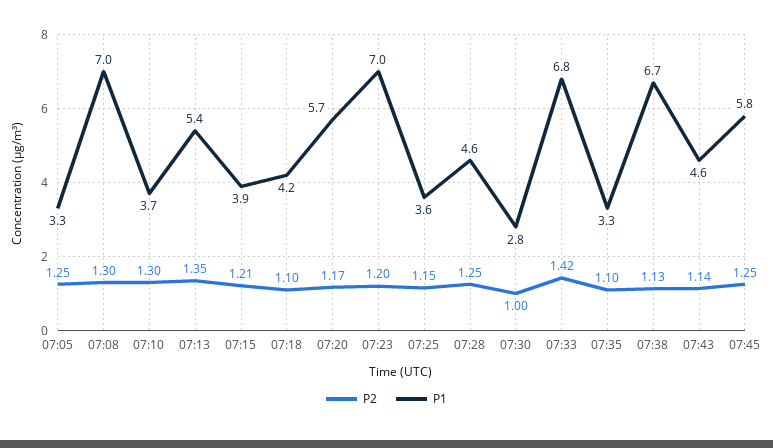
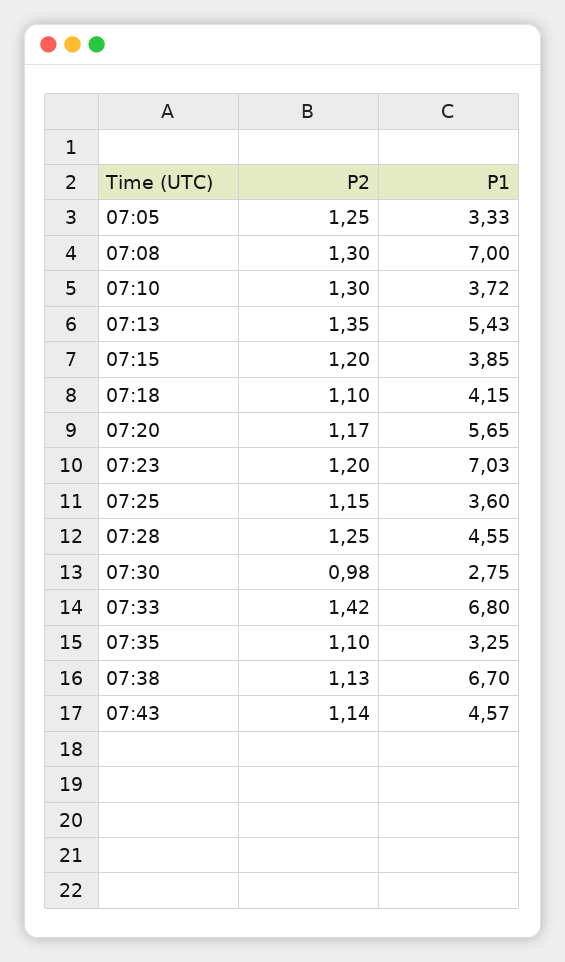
  {
    "P2": {
      "07:05": 1.25,
      "07:08": 1.3,
      "07:10": 1.3,
      "07:13": 1.35,
-     "07:15": 1.21,
+     "07:15": 1.2,
      "07:18": 1.1,
      "07:20": 1.17,
      "07:23": 1.2,
      "07:25": 1.15,
      "07:28": 1.25,
-     "07:30": 1,
+     "07:30": 0.98,
      "07:33": 1.42,
      "07:35": 1.1,
      "07:38": 1.13,
-     "07:43": 1.14,
+     "07:43": 1.14
-     "07:45": 1.25
    },
    "P1": {
      "07:05": 3.33,
      "07:08": 7,
      "07:10": 3.72,
      "07:13": 5.43,
      "07:15": 3.85,
      "07:18": 4.15,
      "07:20": 5.65,
      "07:23": 7.03,
      "07:25": 3.6,
      "07:28": 4.55,
      "07:30": 2.75,
      "07:33": 6.8,
      "07:35": 3.25,
      "07:38": 6.7,
-     "07:43": 4.57,
+     "07:43": 4.57
-     "07:45": 5.8
    }
  }

